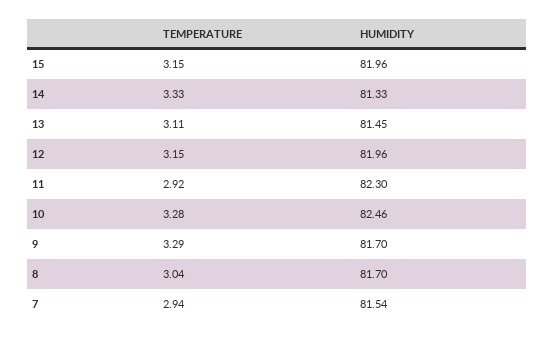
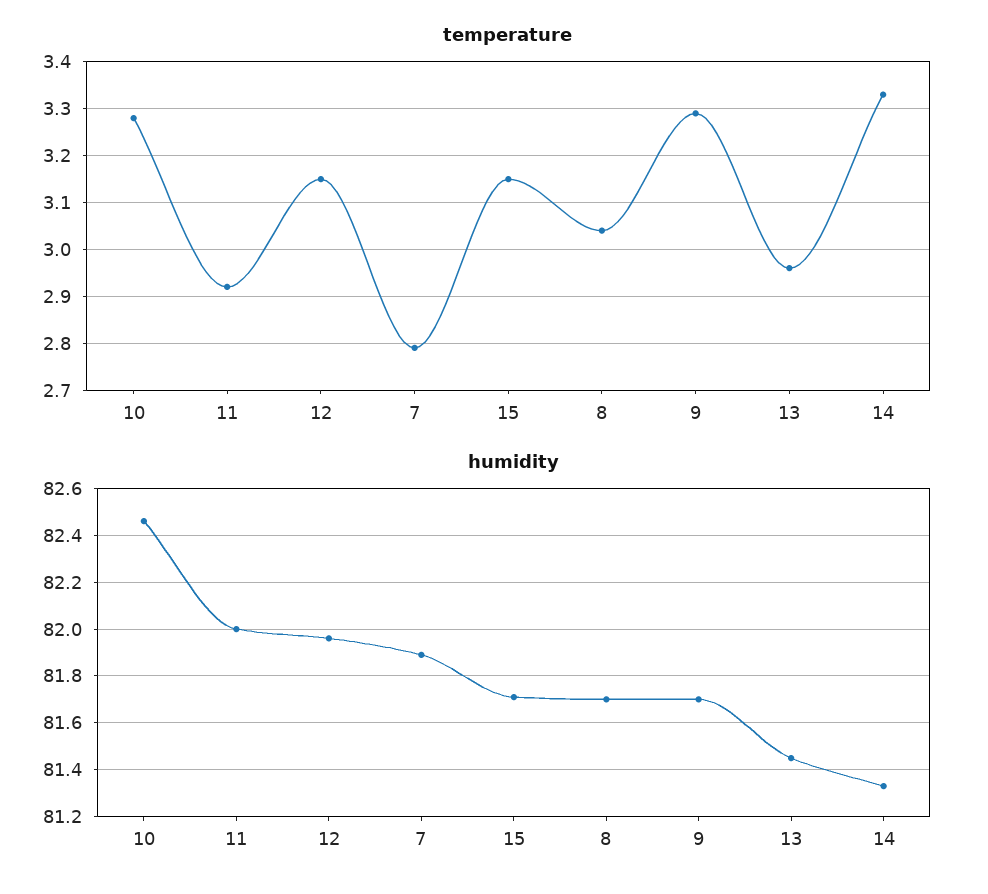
  {
    "TEMPERATURE": {
      "15": 3.15,
      "14": 3.33,
-     "13": 3.11,
+     "13": 2.95,
      "12": 3.15,
      "11": 2.92,
      "10": 3.28,
      "9": 3.29,
      "8": 3.04,
-     "7": 2.94
+     "7": 2.8
    },
    "HUMIDITY": {
-     "15": 81.96,
+     "15": 81.7,
      "14": 81.33,
      "13": 81.45,
      "12": 81.96,
-     "11": 82.3,
+     "11": 82,
      "10": 82.46,
      "9": 81.7,
      "8": 81.7,
-     "7": 81.54
+     "7": 81.9
    }
  }

